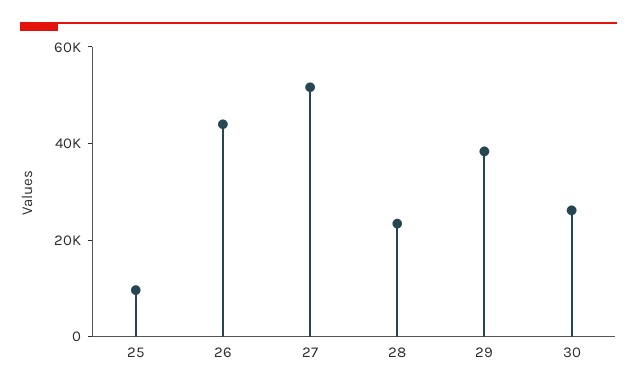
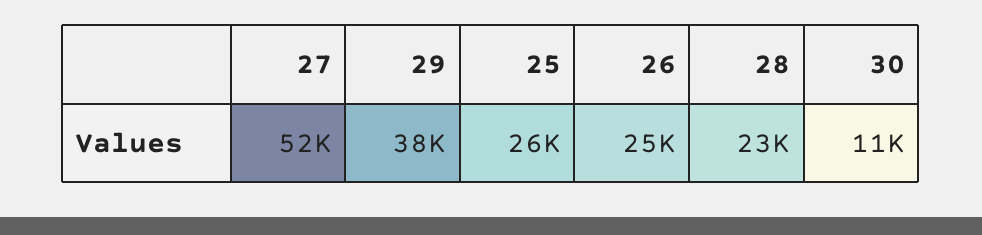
  {
-   "25": 10000,
+   "25": 26000,
-   "26": 45000,
+   "26": 25000,
    "27": 52000,
    "28": 23000,
    "29": 38000,
-   "30": 25000
+   "30": 11000
  }

